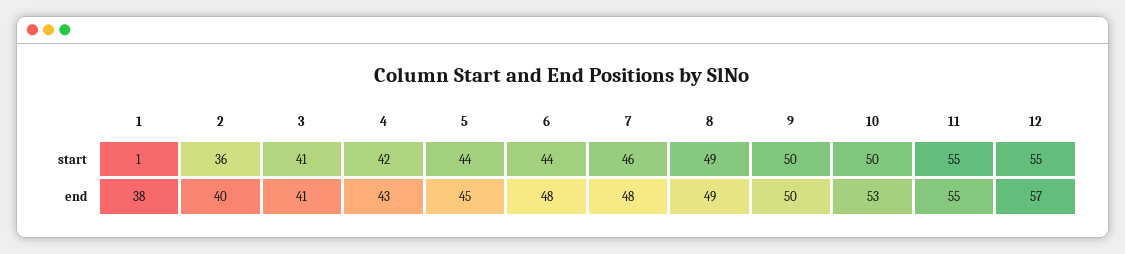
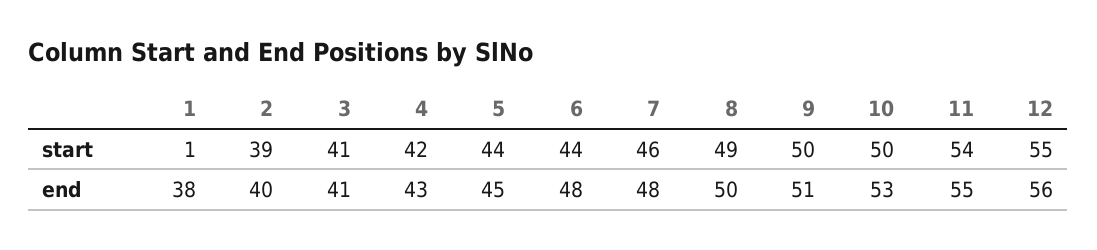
  {
    "1": {
      "start": 1,
      "end": 38
    },
    "2": {
-     "start": 36,
+     "start": 39,
      "end": 40
    },
    "3": {
      "start": 41,
      "end": 41
    },
    "4": {
      "start": 42,
      "end": 43
    },
    "5": {
      "start": 44,
      "end": 45
    },
    "6": {
      "start": 44,
      "end": 48
    },
    "7": {
      "start": 46,
      "end": 48
    },
    "8": {
      "start": 49,
-     "end": 49
+     "end": 50
    },
    "9": {
      "start": 50,
-     "end": 50
+     "end": 51
    },
    "10": {
      "start": 50,
      "end": 53
    },
    "11": {
-     "start": 55,
+     "start": 54,
      "end": 55
    },
    "12": {
      "start": 55,
-     "end": 57
+     "end": 56
    }
  }

